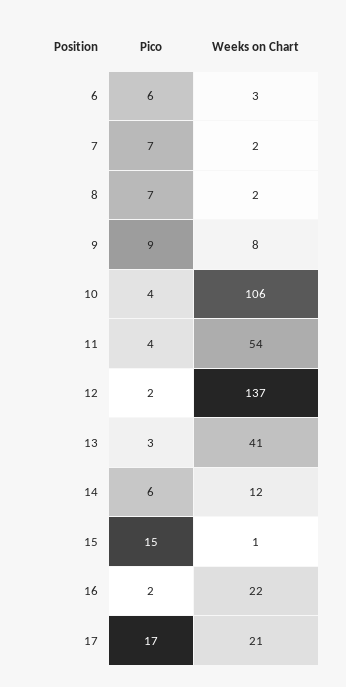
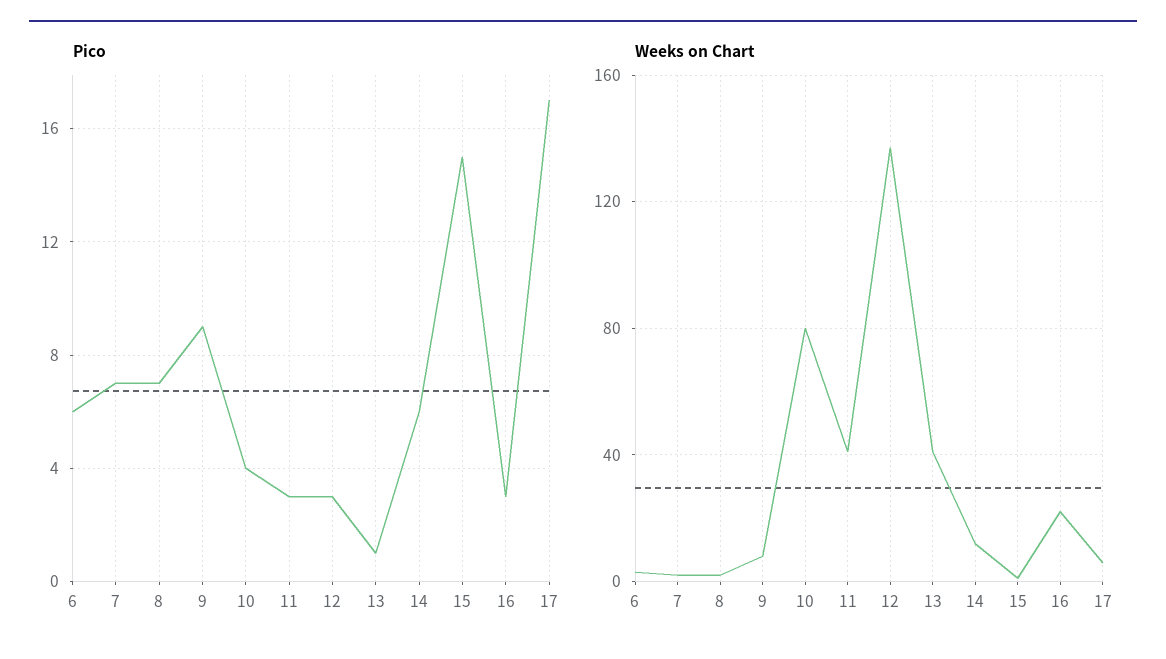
  {
    "Pico": {
      "6": 6,
      "7": 7,
      "8": 7,
      "9": 9,
      "10": 4,
-     "11": 4,
+     "11": 3,
-     "12": 2,
+     "12": 3,
-     "13": 3,
+     "13": 1,
      "14": 6,
      "15": 15,
-     "16": 2,
+     "16": 3,
      "17": 17
    },
    "Weeks on Chart": {
      "6": 3,
      "7": 2,
      "8": 2,
      "9": 8,
-     "10": 106,
+     "10": 80,
-     "11": 54,
+     "11": 40,
      "12": 137,
      "13": 41,
      "14": 12,
      "15": 1,
      "16": 22,
-     "17": 21
+     "17": 5
    }
  }

